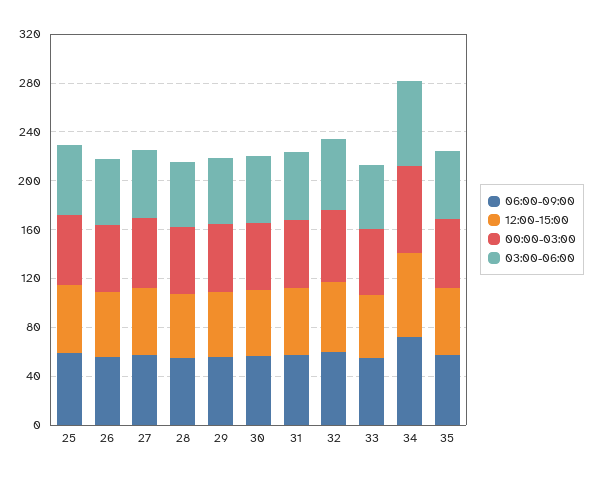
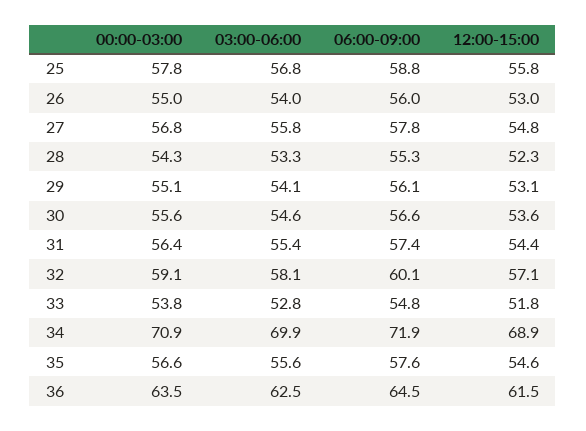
  {
    "06:00-09:00": {
      "25": 58.8,
      "26": 56,
      "27": 57.8,
      "28": 55.3,
      "29": 56.1,
      "30": 56.6,
      "31": 57.4,
      "32": 60.1,
      "33": 54.8,
      "34": 71.9,
-     "35": 57.6
+     "35": 57.6,
+     "36": 64.5
    },
    "12:00-15:00": {
      "25": 55.8,
      "26": 53,
      "27": 54.8,
      "28": 52.3,
      "29": 53.1,
      "30": 53.6,
      "31": 54.4,
      "32": 57.1,
      "33": 51.8,
      "34": 68.9,
-     "35": 54.6
+     "35": 54.6,
+     "36": 61.5
    },
    "00:00-03:00": {
      "25": 57.8,
      "26": 55,
      "27": 56.8,
      "28": 54.3,
      "29": 55.1,
      "30": 55.6,
      "31": 56.4,
      "32": 59.1,
      "33": 53.8,
      "34": 70.9,
-     "35": 56.6
+     "35": 56.6,
+     "36": 63.5
    },
    "03:00-06:00": {
      "25": 56.8,
      "26": 54,
      "27": 55.8,
      "28": 53.3,
      "29": 54.1,
      "30": 54.6,
      "31": 55.4,
      "32": 58.1,
      "33": 52.8,
      "34": 69.9,
-     "35": 55.6
+     "35": 55.6,
+     "36": 62.5
    }
  }

